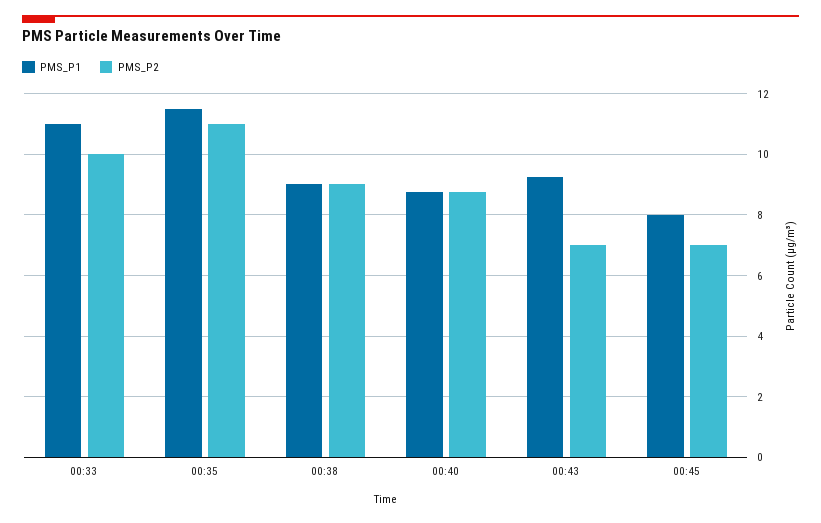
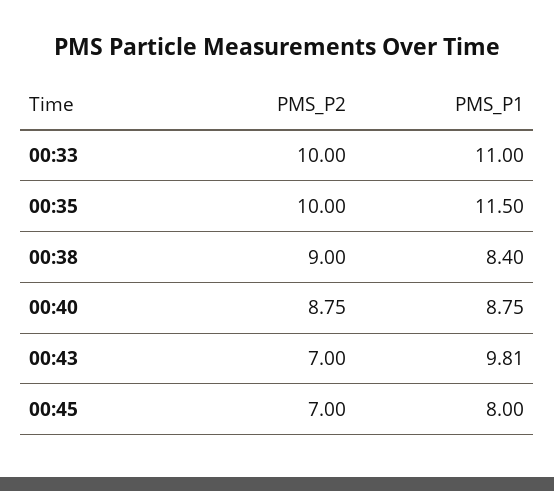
  {
    "PMS_P1": {
      "00:33": 11,
      "00:35": 11.5,
-     "00:38": 9,
+     "00:38": 8.4,
      "00:40": 8.75,
-     "00:43": 9.2,
+     "00:43": 9.81,
      "00:45": 8
    },
    "PMS_P2": {
      "00:33": 10,
-     "00:35": 11,
+     "00:35": 10,
      "00:38": 9,
      "00:40": 8.75,
      "00:43": 7,
      "00:45": 7
    }
  }

